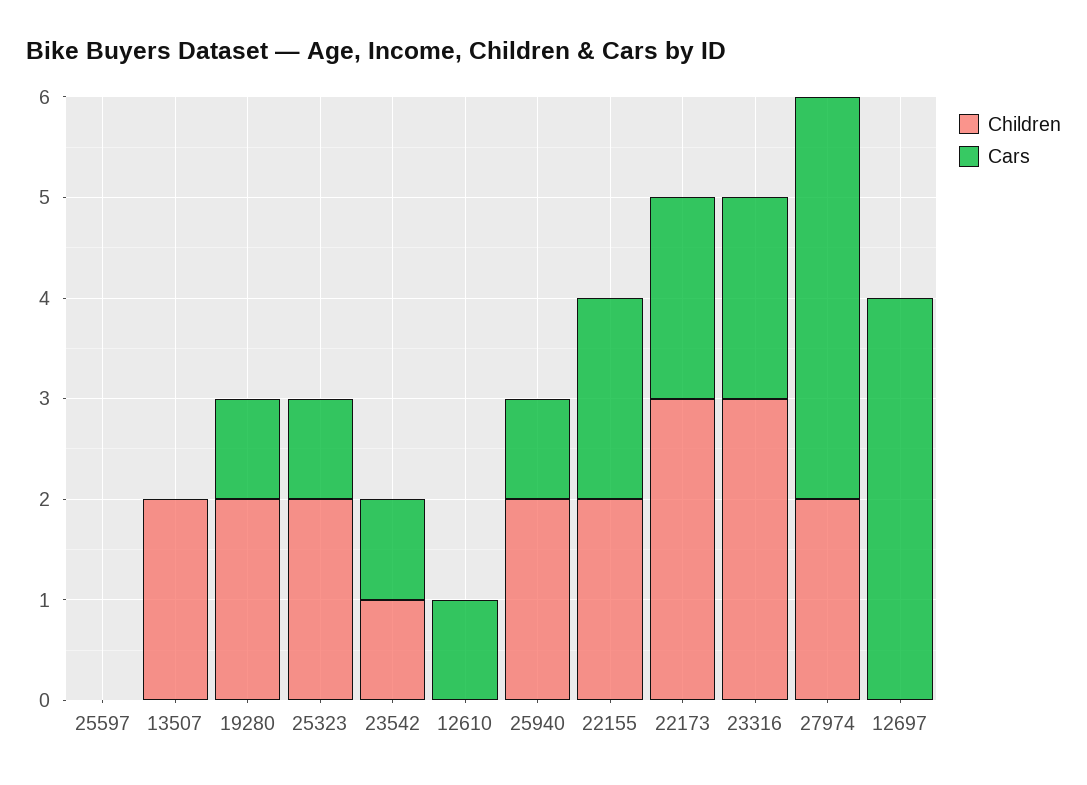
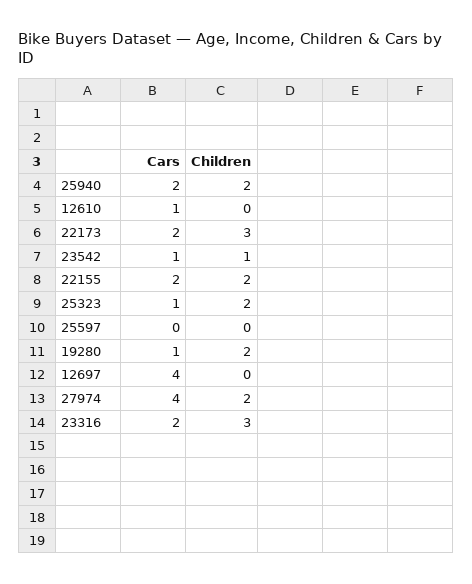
  {
    "Children": {
      "25597": 0,
-     "13507": 2,
      "19280": 2,
      "25323": 2,
      "23542": 1,
      "12610": 0,
      "25940": 2,
      "22155": 2,
      "22173": 3,
      "23316": 3,
      "27974": 2,
      "12697": 0
    },
    "Cars": {
      "25597": 0,
-     "13507": 0,
      "19280": 1,
      "25323": 1,
      "23542": 1,
      "12610": 1,
-     "25940": 1,
+     "25940": 2,
      "22155": 2,
      "22173": 2,
      "23316": 2,
      "27974": 4,
      "12697": 4
    }
  }

